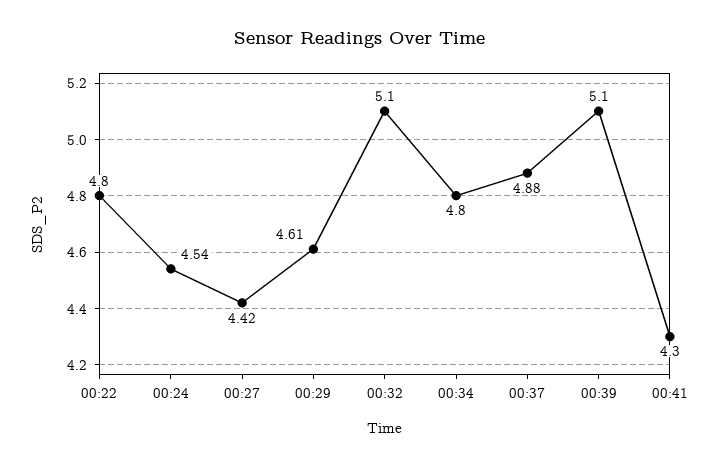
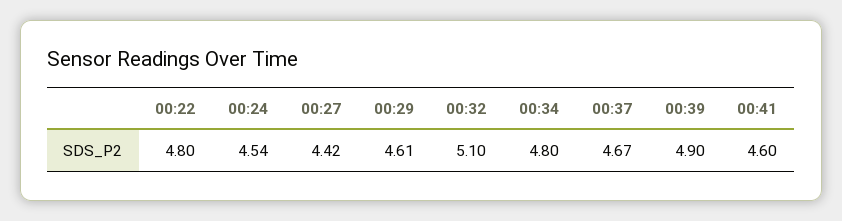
  {
    "00:22": 4.8,
    "00:24": 4.54,
    "00:27": 4.42,
    "00:29": 4.61,
    "00:32": 5.1,
    "00:34": 4.8,
-   "00:37": 4.88,
+   "00:37": 4.67,
-   "00:39": 5.1,
+   "00:39": 4.9,
-   "00:41": 4.3
+   "00:41": 4.6
  }

